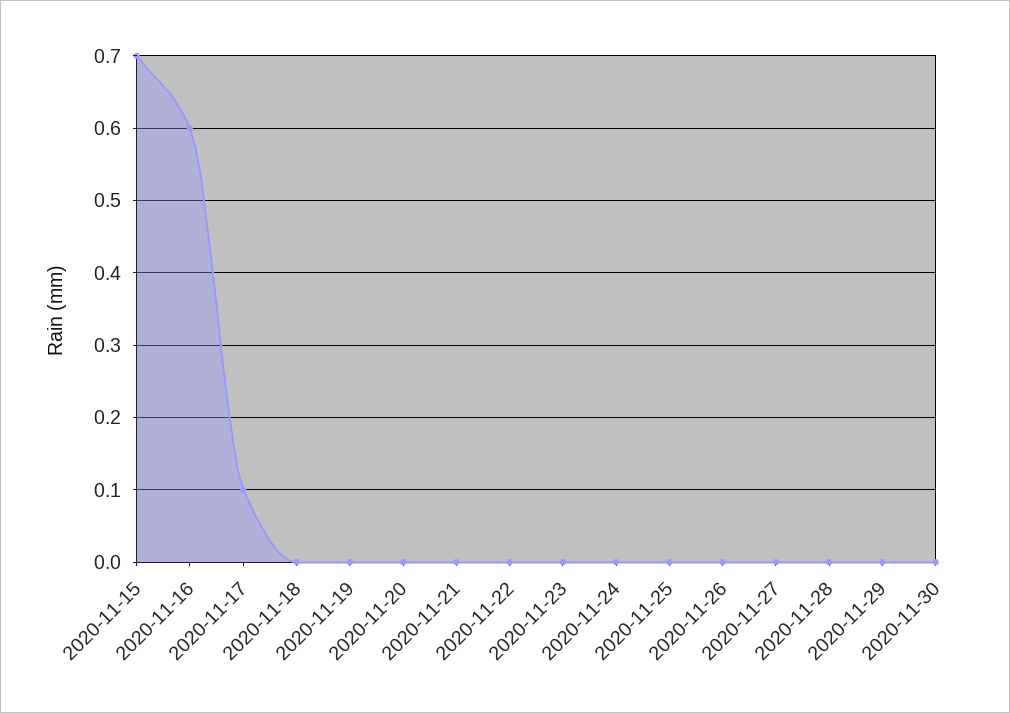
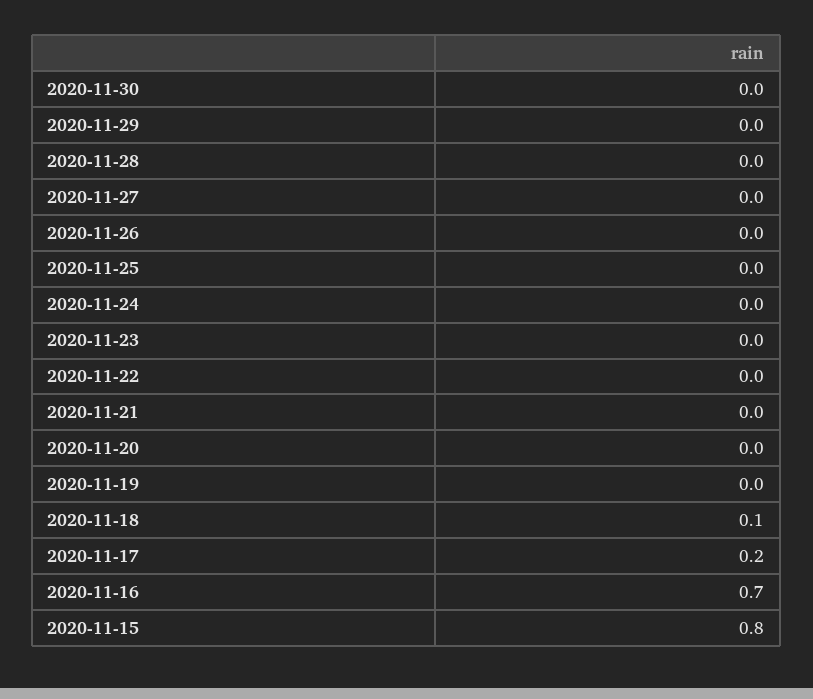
  {
-   "2020-11-15": 0.7,
+   "2020-11-15": 0.8,
-   "2020-11-16": 0.6,
+   "2020-11-16": 0.7,
-   "2020-11-17": 0.1,
+   "2020-11-17": 0.2,
-   "2020-11-18": 0,
+   "2020-11-18": 0.1,
    "2020-11-19": 0,
    "2020-11-20": 0,
    "2020-11-21": 0,
    "2020-11-22": 0,
    "2020-11-23": 0,
    "2020-11-24": 0,
    "2020-11-25": 0,
    "2020-11-26": 0,
    "2020-11-27": 0,
    "2020-11-28": 0,
    "2020-11-29": 0,
    "2020-11-30": 0
  }

